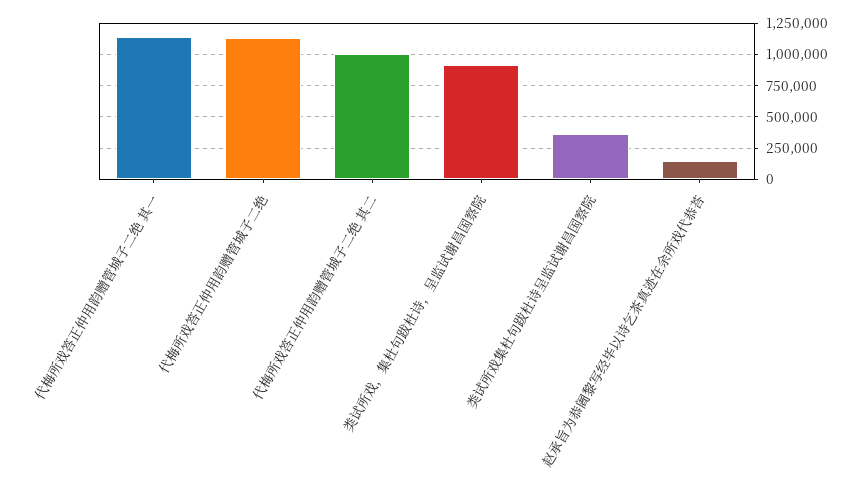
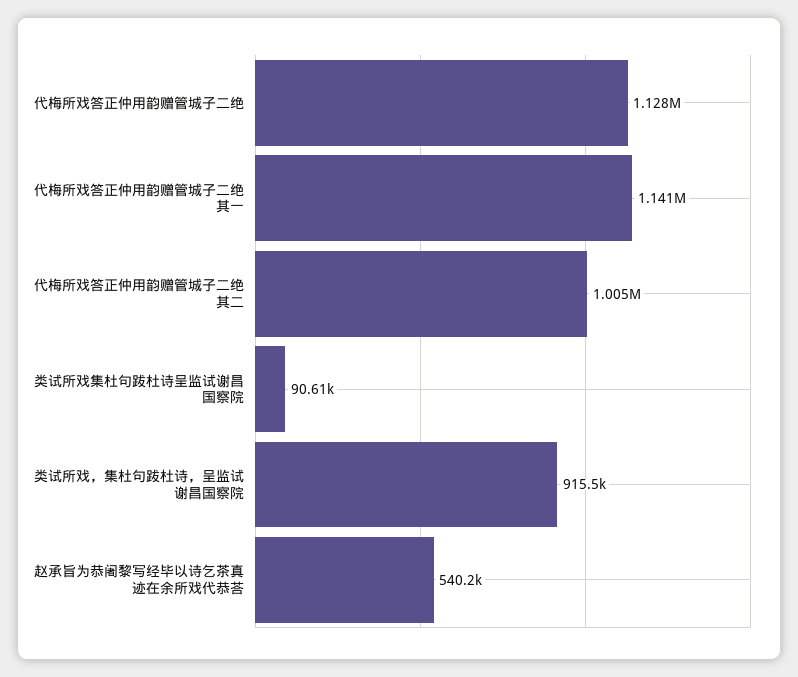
  {
    "代梅所戏答正仲用韵赠管城子二绝 其一": 1141000,
    "代梅所戏答正仲用韵赠管城子二绝": 1128000,
    "代梅所戏答正仲用韵赠管城子二绝 其二": 1005000,
    "类试所戏，集杜句跋杜诗，呈监试谢昌国察院": 915500,
-   "类试所戏集杜句跋杜诗呈监试谢昌国察院": 350000,
+   "类试所戏集杜句跋杜诗呈监试谢昌国察院": 90610,
-   "赵承旨为恭阇黎写经毕以诗乞茶真迹在余所戏代恭荅": 150000
+   "赵承旨为恭阇黎写经毕以诗乞茶真迹在余所戏代恭荅": 540200
  }

